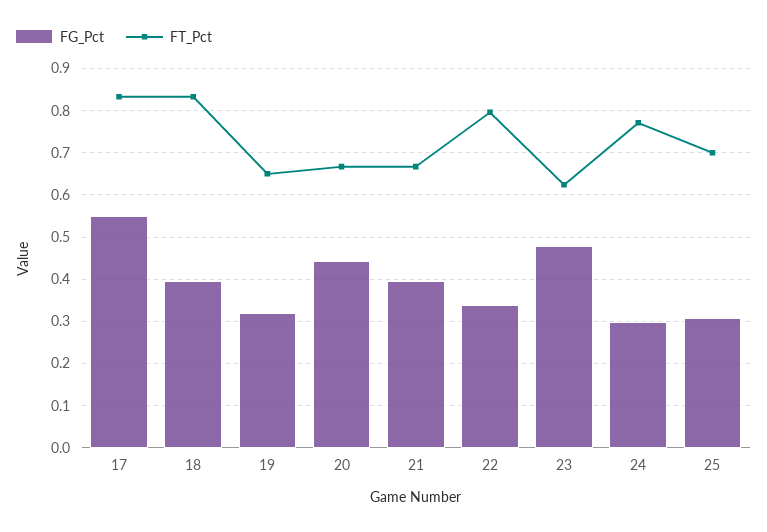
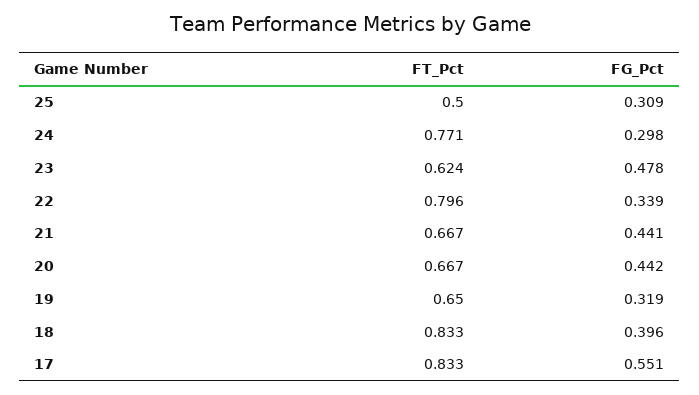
  {
    "FG_Pct": {
      "17": 0.551,
      "18": 0.396,
      "19": 0.319,
      "20": 0.442,
-     "21": 0.4,
+     "21": 0.441,
      "22": 0.339,
      "23": 0.478,
      "24": 0.298,
      "25": 0.309
    },
    "FT_Pct": {
      "17": 0.833,
      "18": 0.833,
      "19": 0.65,
      "20": 0.667,
      "21": 0.667,
      "22": 0.796,
      "23": 0.624,
      "24": 0.771,
-     "25": 0.7
+     "25": 0.5
    }
  }

